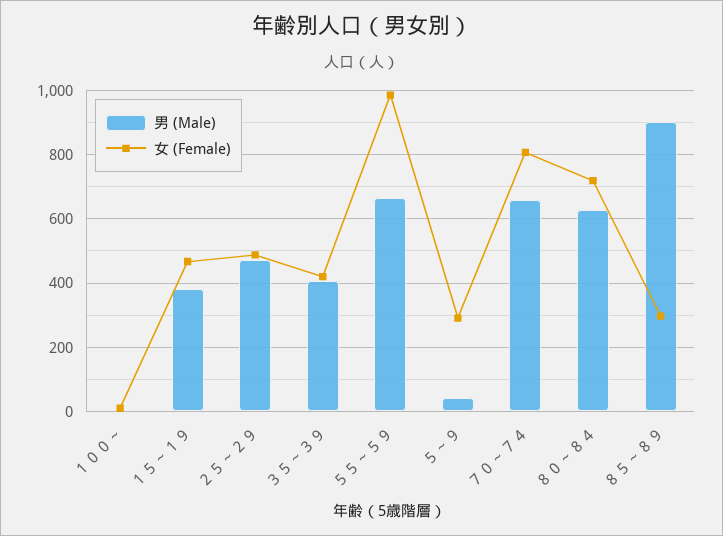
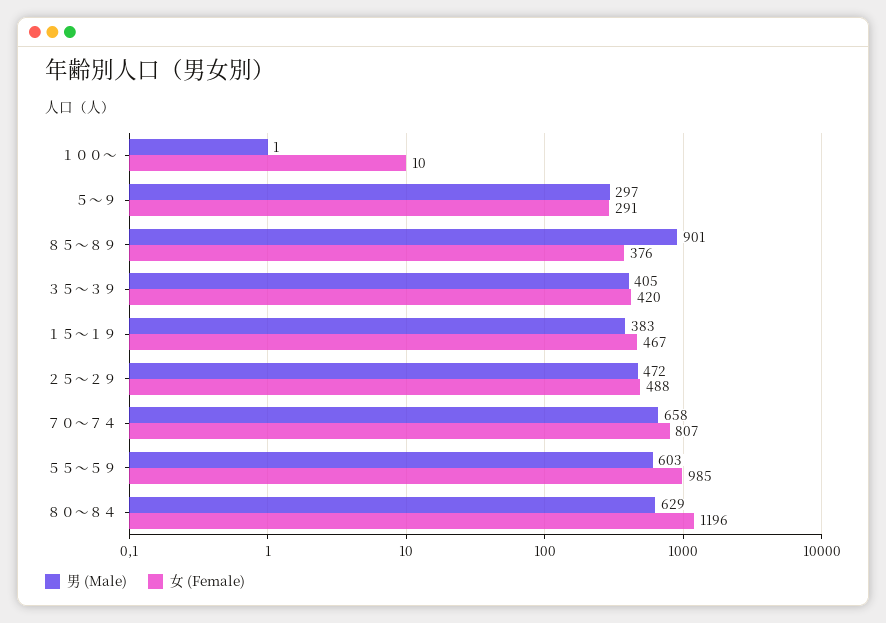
  {
    "男 (Male)": {
      "１００～": 1,
      "１５～１９": 383,
      "２５～２９": 472,
      "３５～３９": 405,
-     "５５～５９": 660,
+     "５５～５９": 603,
-     "５～９": 40,
+     "５～９": 297,
      "７０～７４": 658,
      "８０～８４": 629,
      "８５～８９": 901
    },
    "女 (Female)": {
      "１００～": 10,
      "１５～１９": 467,
      "２５～２９": 488,
      "３５～３９": 420,
      "５５～５９": 985,
      "５～９": 291,
      "７０～７４": 807,
-     "８０～８４": 720,
+     "８０～８４": 1196,
-     "８５～８９": 300
+     "８５～８９": 376
    }
  }

